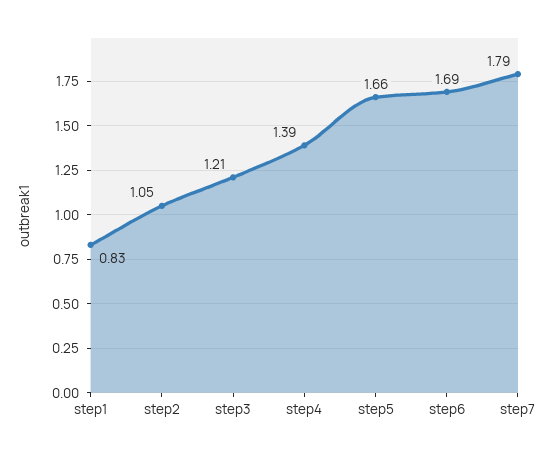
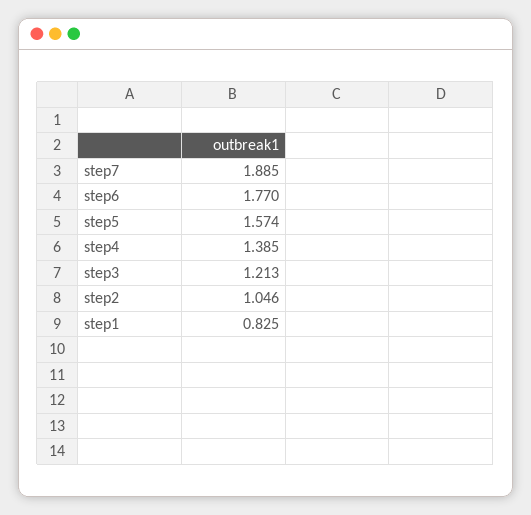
  {
    "step1": 0.825,
    "step2": 1.046,
    "step3": 1.213,
    "step4": 1.385,
-   "step5": 1.66,
+   "step5": 1.574,
-   "step6": 1.69,
+   "step6": 1.77,
-   "step7": 1.79
+   "step7": 1.885
  }

